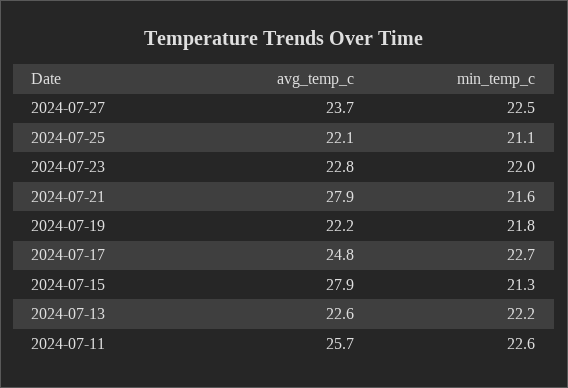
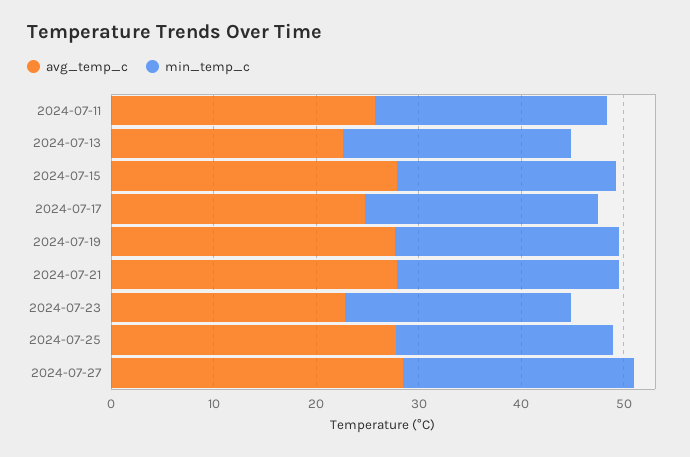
  {
    "avg_temp_c": {
-     "2024-07-27": 23.7,
+     "2024-07-27": 28,
-     "2024-07-25": 22.1,
+     "2024-07-25": 28,
      "2024-07-23": 22.8,
      "2024-07-21": 27.9,
-     "2024-07-19": 22.2,
+     "2024-07-19": 28,
      "2024-07-17": 24.8,
      "2024-07-15": 27.9,
      "2024-07-13": 22.6,
      "2024-07-11": 25.7
    },
    "min_temp_c": {
      "2024-07-27": 22.5,
      "2024-07-25": 21.1,
      "2024-07-23": 22,
      "2024-07-21": 21.6,
      "2024-07-19": 21.8,
      "2024-07-17": 22.7,
      "2024-07-15": 21.3,
      "2024-07-13": 22.2,
      "2024-07-11": 22.6
    }
  }

